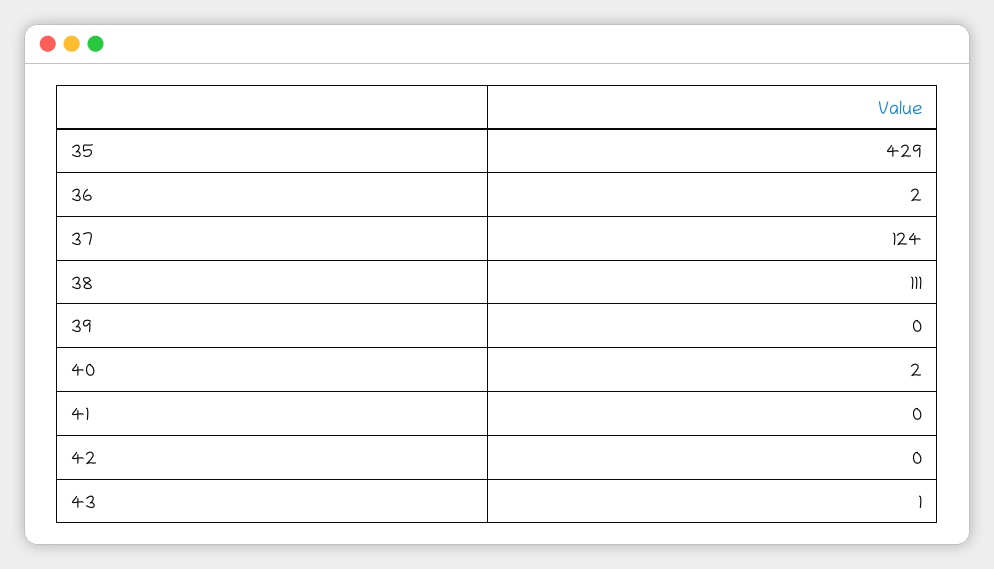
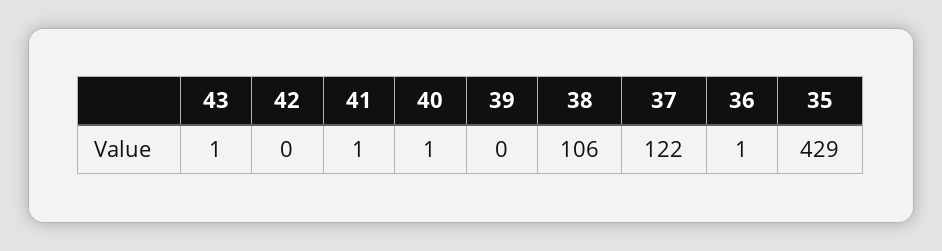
  {
    "35": 429,
-   "36": 2,
+   "36": 1,
-   "37": 124,
+   "37": 122,
-   "38": 111,
+   "38": 106,
    "39": 0,
-   "40": 2,
+   "40": 1,
-   "41": 0,
+   "41": 1,
    "42": 0,
    "43": 1
  }

